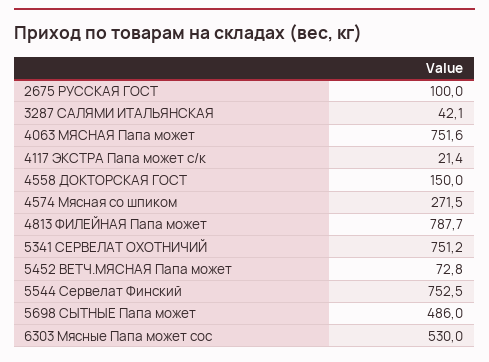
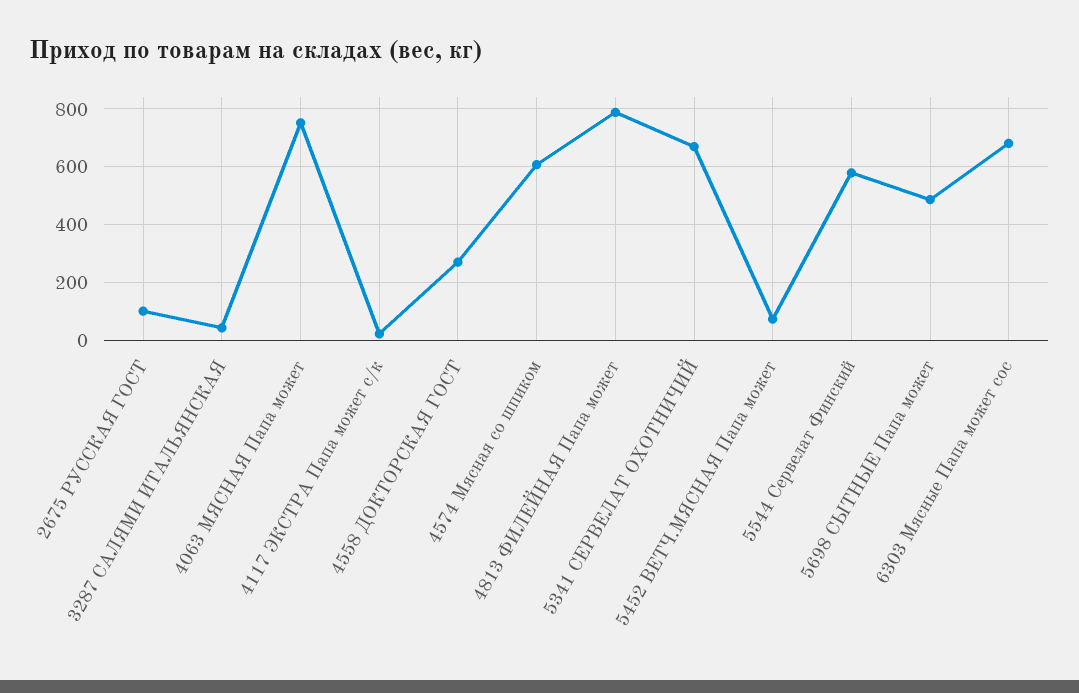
  {
    "2675 РУССКАЯ ГОСТ": 100,
    "3287 САЛЯМИ ИТАЛЬЯНСКАЯ": 42.1,
    "4063 МЯСНАЯ Папа может": 751.6,
    "4117 ЭКСТРА Папа может с/к": 21.4,
-   "4558 ДОКТОРСКАЯ ГОСТ": 150,
+   "4558 ДОКТОРСКАЯ ГОСТ": 275,
-   "4574 Мясная со шпиком": 271.5,
+   "4574 Мясная со шпиком": 600,
    "4813 ФИЛЕЙНАЯ Папа может": 787.7,
-   "5341 СЕРВЕЛАТ ОХОТНИЧИЙ": 751.2,
+   "5341 СЕРВЕЛАТ ОХОТНИЧИЙ": 675,
    "5452 ВЕТЧ.МЯСНАЯ Папа может": 72.8,
-   "5544 Сервелат Финский": 752.5,
+   "5544 Сервелат Финский": 575,
    "5698 СЫТНЫЕ Папа может": 486,
-   "6303 Мясные Папа может сос": 530
+   "6303 Мясные Папа может сос": 675
  }

